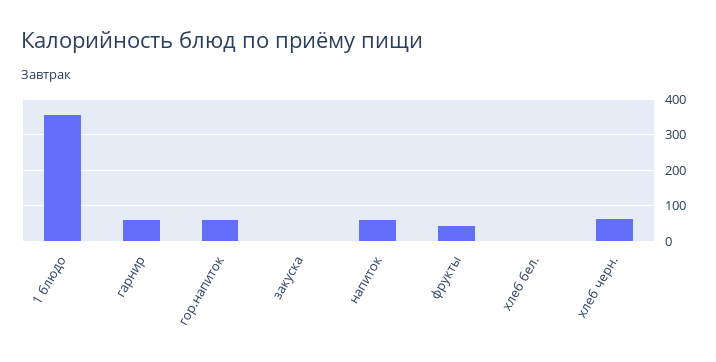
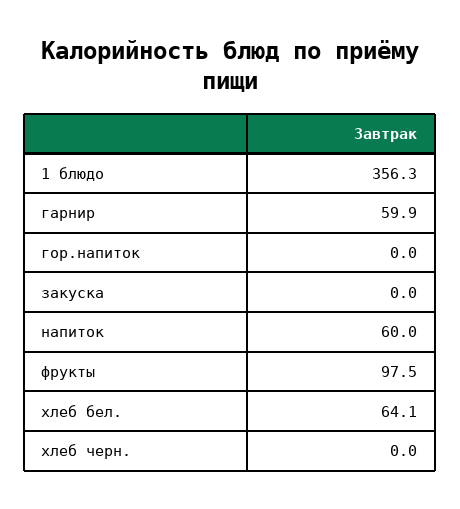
  {
    "1 блюдо": 356.3,
    "гарнир": 59.9,
-   "гор.напиток": 60,
+   "гор.напиток": 0,
    "закуска": 0,
    "напиток": 60,
-   "фрукты": 40,
+   "фрукты": 97.5,
-   "хлеб бел.": 0,
+   "хлеб бел.": 64.1,
-   "хлеб черн.": 60
+   "хлеб черн.": 0
  }

